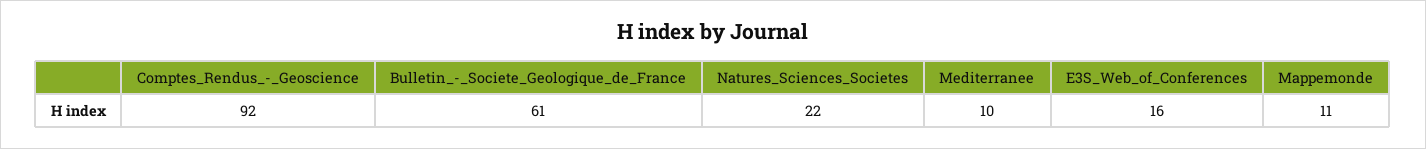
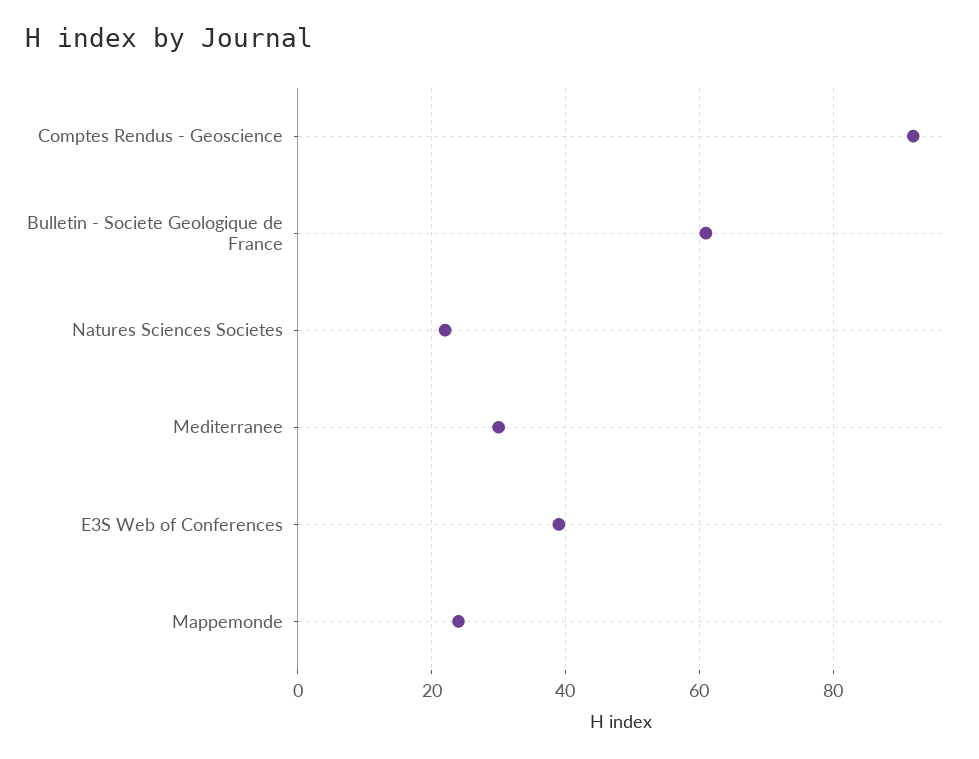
  {
    "Comptes_Rendus_-_Geoscience": 92,
    "Bulletin_-_Societe_Geologique_de_France": 61,
    "Natures_Sciences_Societes": 22,
-   "Mediterranee": 10,
+   "Mediterranee": 30,
-   "E3S_Web_of_Conferences": 16,
+   "E3S_Web_of_Conferences": 40,
-   "Mappemonde": 11
+   "Mappemonde": 25
  }

